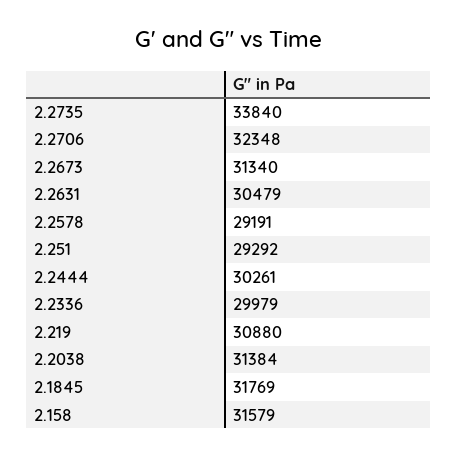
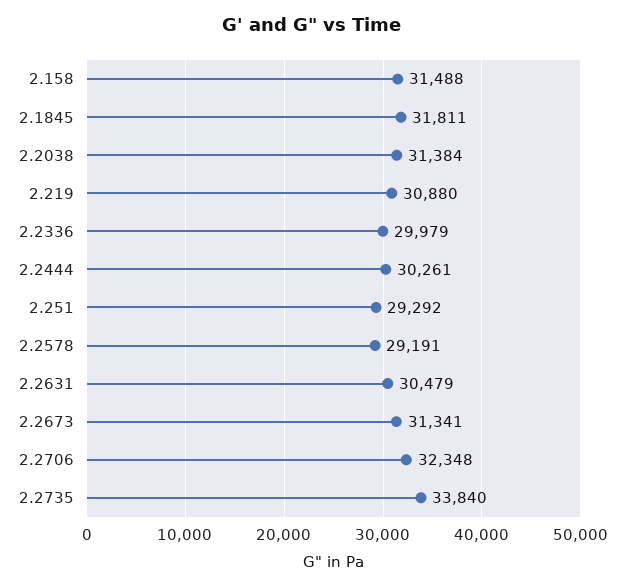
  {
    "2.2735": 33840,
    "2.2706": 32348,
-   "2.2673": 31340,
+   "2.2673": 31341,
    "2.2631": 30479,
    "2.2578": 29191,
    "2.251": 29292,
    "2.2444": 30261,
    "2.2336": 29979,
    "2.219": 30880,
    "2.2038": 31384,
-   "2.1845": 31769,
+   "2.1845": 31811,
-   "2.158": 31579
+   "2.158": 31488
  }

